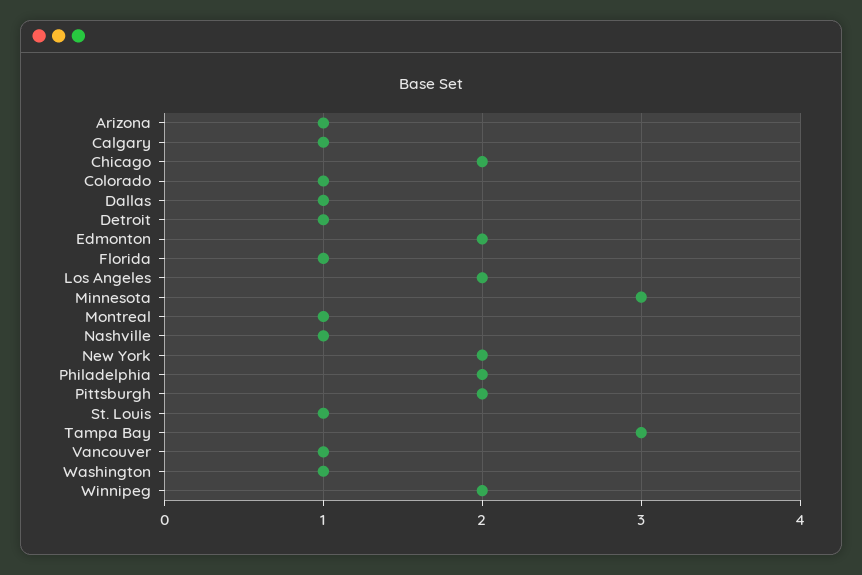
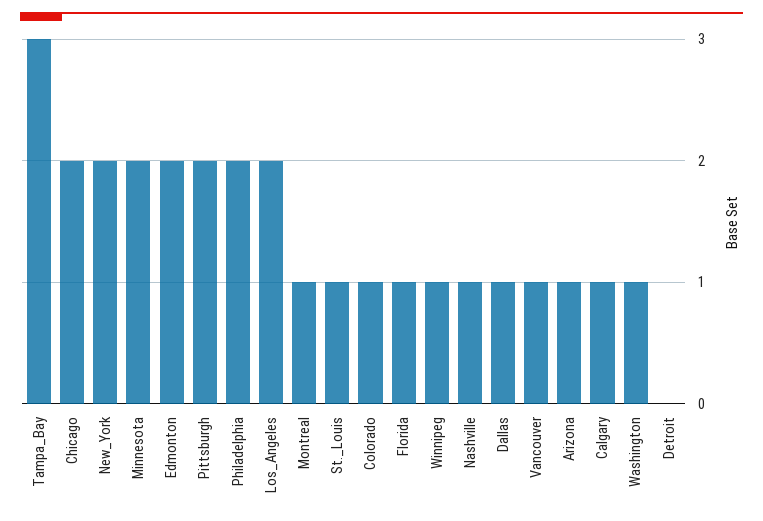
  {
    "Arizona": 1,
    "Calgary": 1,
    "Chicago": 2,
    "Colorado": 1,
    "Dallas": 1,
-   "Detroit": 1,
+   "Detroit": 0,
    "Edmonton": 2,
    "Florida": 1,
    "Los Angeles": 2,
-   "Minnesota": 3,
+   "Minnesota": 2,
    "Montreal": 1,
    "Nashville": 1,
    "New York": 2,
    "Philadelphia": 2,
    "Pittsburgh": 2,
    "St. Louis": 1,
    "Tampa Bay": 3,
    "Vancouver": 1,
    "Washington": 1,
-   "Winnipeg": 2
+   "Winnipeg": 1
  }

